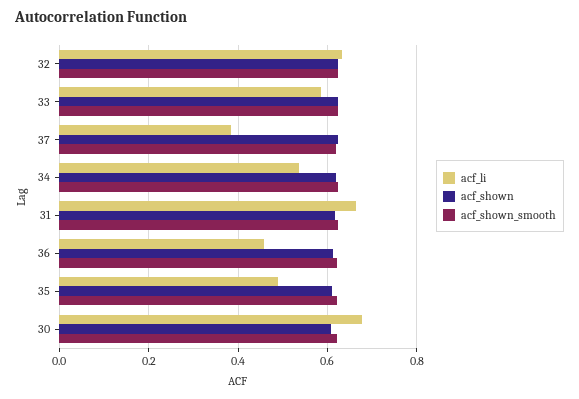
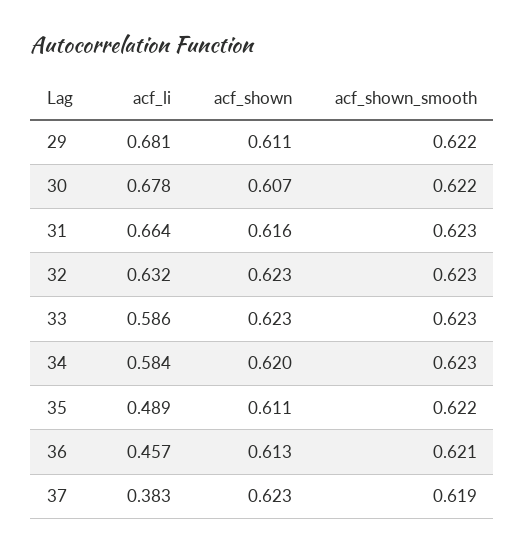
  {
    "acf_li": {
      "32": 0.632,
      "33": 0.586,
      "37": 0.383,
-     "34": 0.54,
+     "34": 0.584,
      "31": 0.664,
      "36": 0.457,
      "35": 0.489,
-     "30": 0.678
+     "30": 0.678,
+     "29": 0.681
    },
    "acf_shown": {
      "32": 0.623,
      "33": 0.623,
      "37": 0.623,
      "34": 0.62,
      "31": 0.616,
      "36": 0.613,
      "35": 0.611,
-     "30": 0.607
+     "30": 0.607,
+     "29": 0.611
    },
    "acf_shown_smooth": {
      "32": 0.623,
      "33": 0.623,
      "37": 0.619,
      "34": 0.623,
      "31": 0.623,
      "36": 0.621,
      "35": 0.622,
-     "30": 0.622
+     "30": 0.622,
+     "29": 0.622
    }
  }

